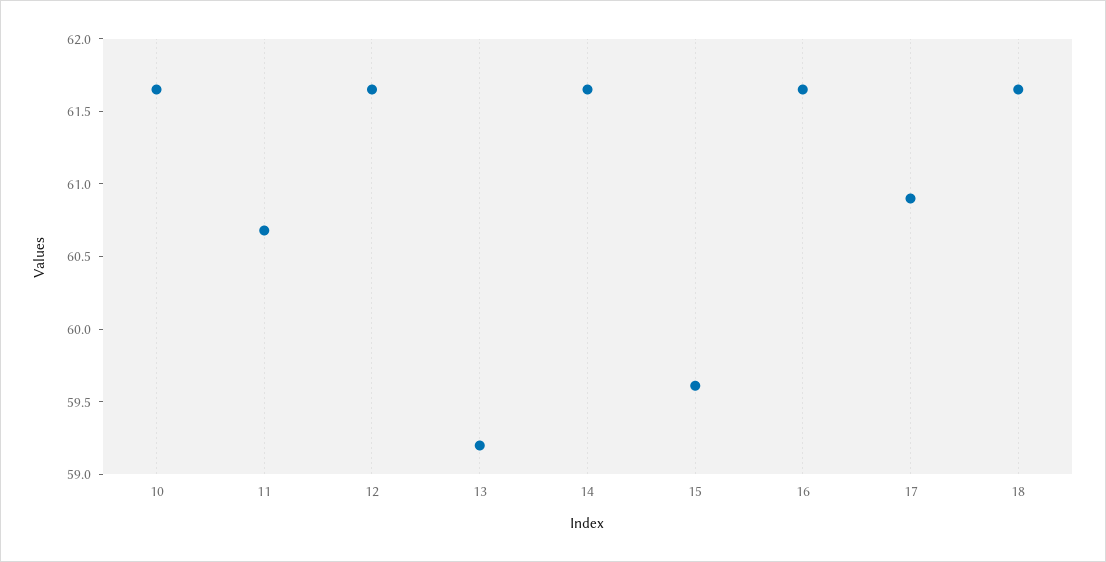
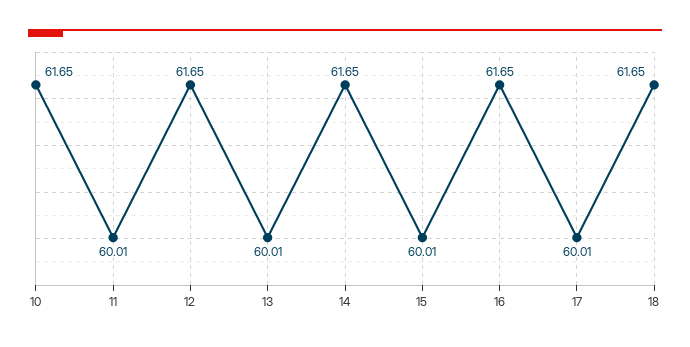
  {
    "10": 61.65,
-   "11": 60.7,
+   "11": 60.01,
    "12": 61.65,
-   "13": 59.2,
+   "13": 60.01,
    "14": 61.65,
-   "15": 59.6,
+   "15": 60.01,
    "16": 61.65,
-   "17": 60.9,
+   "17": 60.01,
    "18": 61.65
  }

